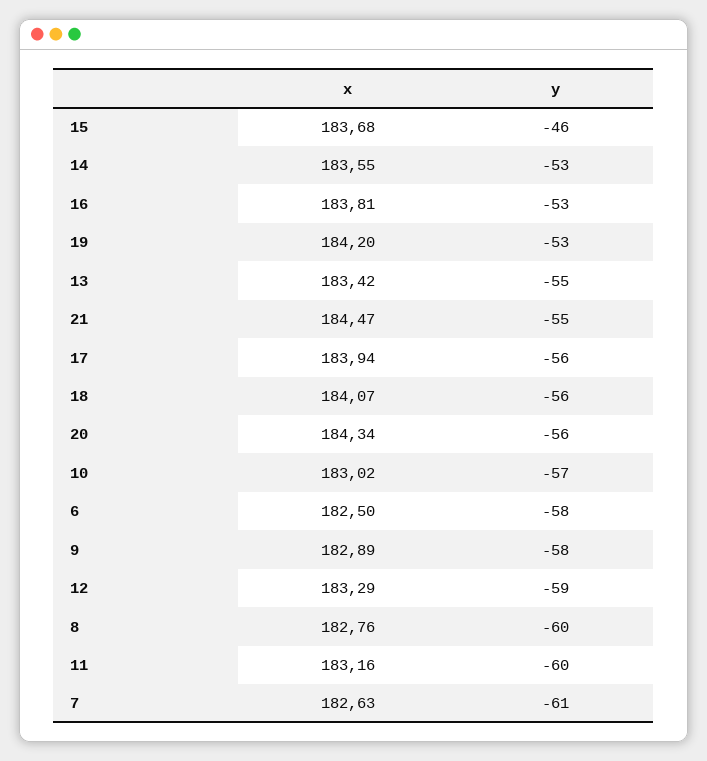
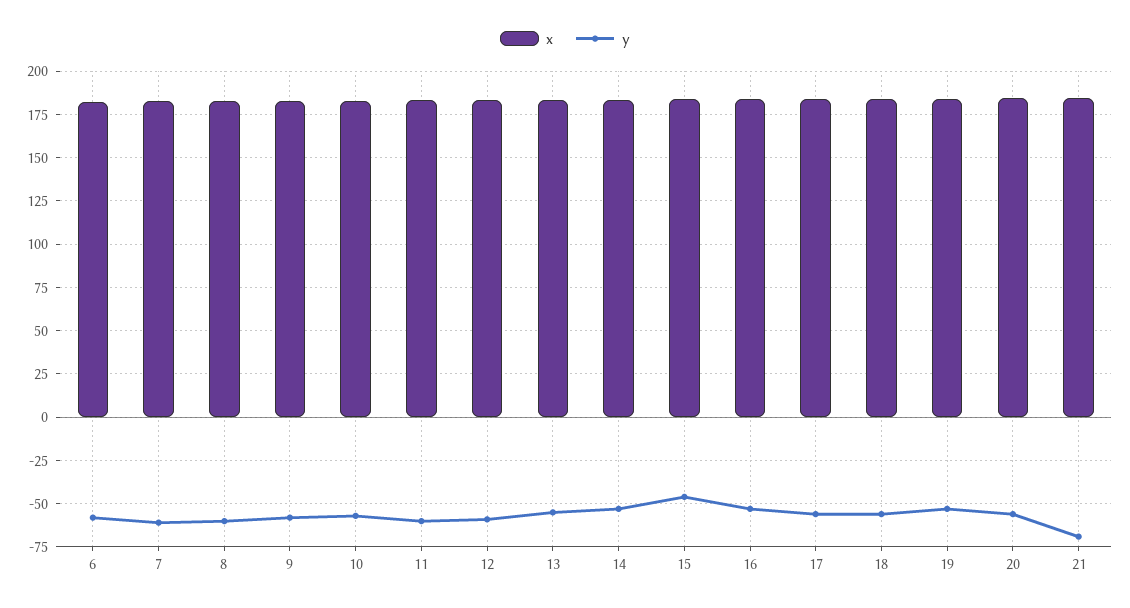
  {
    "x": {
      "15": 183.68,
      "14": 183.55,
      "16": 183.81,
      "19": 184.2,
      "13": 183.42,
      "21": 184.47,
      "17": 183.94,
      "18": 184.07,
      "20": 184.34,
      "10": 183.02,
      "6": 182.5,
      "9": 182.89,
      "12": 183.29,
      "8": 182.76,
      "11": 183.16,
      "7": 182.63
    },
    "y": {
      "15": -46,
      "14": -53,
      "16": -53,
      "19": -53,
      "13": -55,
-     "21": -55,
+     "21": -70,
      "17": -56,
      "18": -56,
      "20": -56,
      "10": -57,
      "6": -58,
      "9": -58,
      "12": -59,
      "8": -60,
      "11": -60,
      "7": -61
    }
  }

